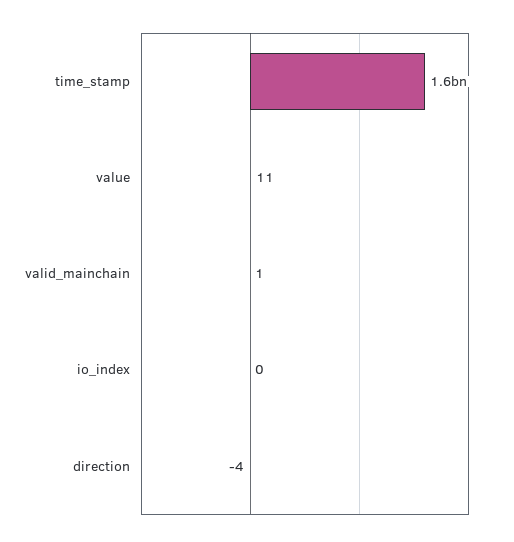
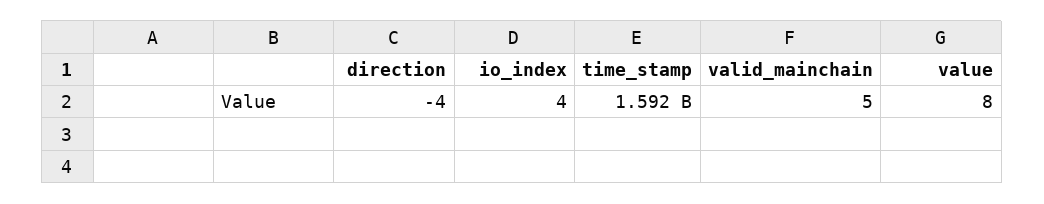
  {
    "time_stamp": 1592000000,
-   "value": 11,
+   "value": 8,
-   "valid_mainchain": 1,
+   "valid_mainchain": 5,
-   "io_index": 0,
+   "io_index": 4,
    "direction": -4
  }

